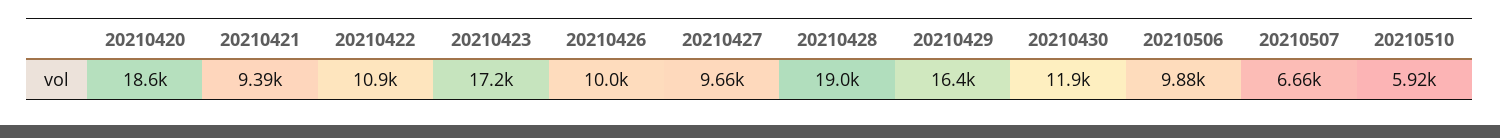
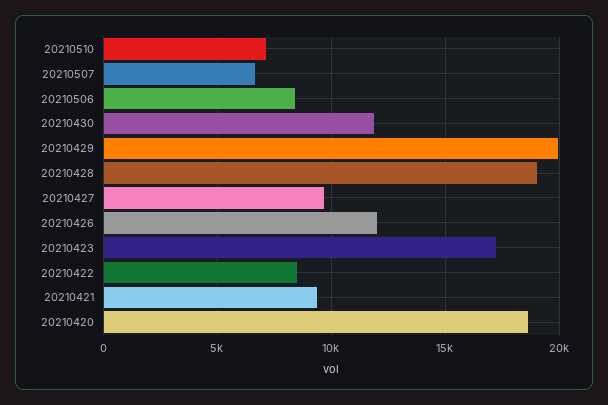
  {
    "20210420": 18600,
    "20210421": 9390,
-   "20210422": 10900,
+   "20210422": 8500,
    "20210423": 17200,
-   "20210426": 10000,
+   "20210426": 12000,
    "20210427": 9660,
    "20210428": 19000,
-   "20210429": 16400,
+   "20210429": 20000,
    "20210430": 11900,
-   "20210506": 9880,
+   "20210506": 8500,
    "20210507": 6660,
-   "20210510": 5920
+   "20210510": 7000
  }

